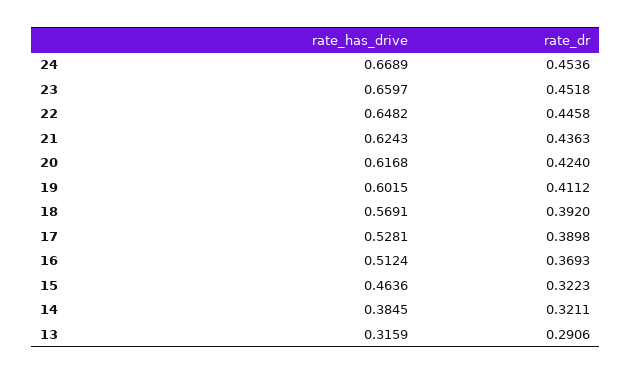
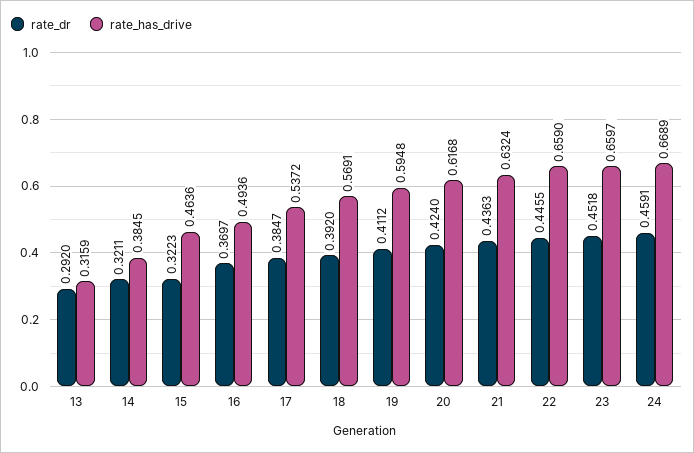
  {
    "rate_has_drive": {
      "24": 0.6689,
      "23": 0.6597,
-     "22": 0.6482,
+     "22": 0.659,
-     "21": 0.6243,
+     "21": 0.6324,
      "20": 0.6168,
-     "19": 0.6015,
+     "19": 0.5948,
      "18": 0.5691,
-     "17": 0.5281,
+     "17": 0.5372,
-     "16": 0.5124,
+     "16": 0.4936,
      "15": 0.4636,
      "14": 0.3845,
      "13": 0.3159
    },
    "rate_dr": {
-     "24": 0.4536,
+     "24": 0.4591,
      "23": 0.4518,
-     "22": 0.4458,
+     "22": 0.4455,
      "21": 0.4363,
      "20": 0.424,
      "19": 0.4112,
      "18": 0.392,
-     "17": 0.3898,
+     "17": 0.3847,
-     "16": 0.3693,
+     "16": 0.3697,
      "15": 0.3223,
      "14": 0.3211,
-     "13": 0.2906
+     "13": 0.292
    }
  }

